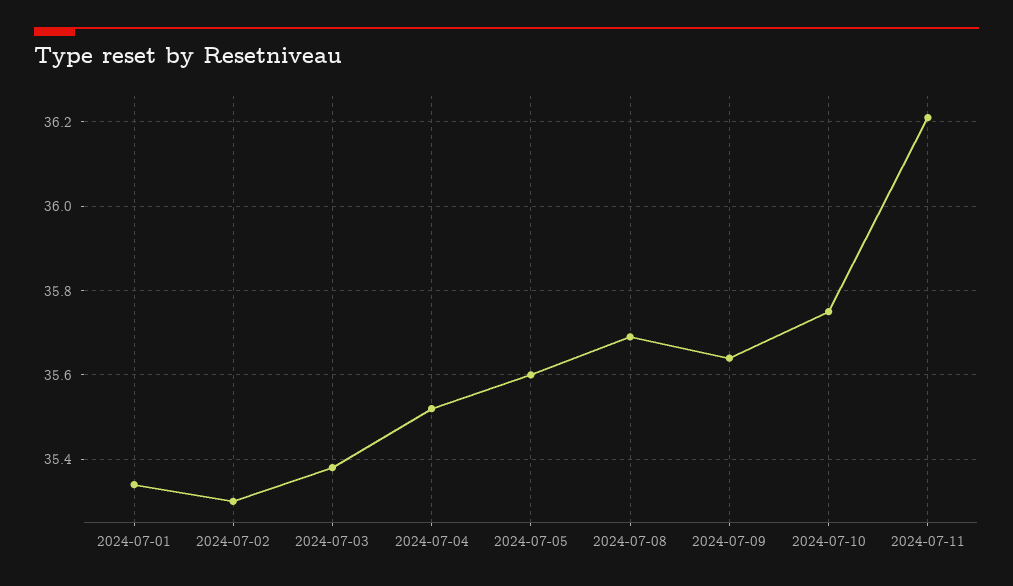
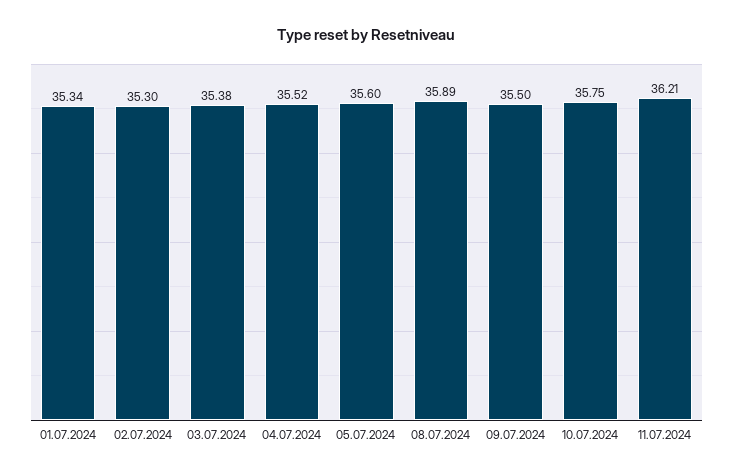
  {
    "2024-07-01": 35.34,
    "2024-07-02": 35.3,
    "2024-07-03": 35.38,
    "2024-07-04": 35.52,
    "2024-07-05": 35.6,
-   "2024-07-08": 35.7,
+   "2024-07-08": 35.89,
-   "2024-07-09": 35.65,
+   "2024-07-09": 35.5,
    "2024-07-10": 35.75,
    "2024-07-11": 36.21
  }

